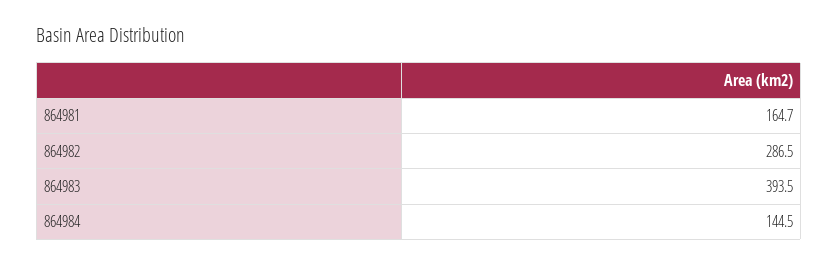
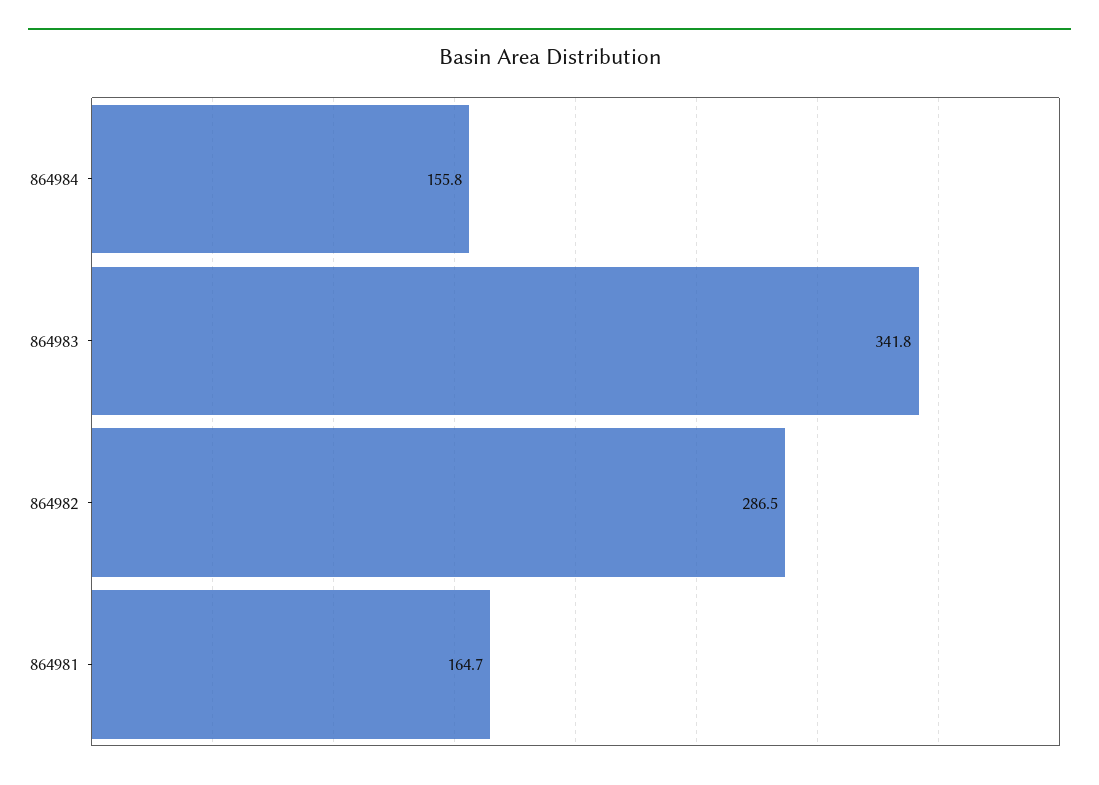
  {
    "864981": 164.7,
    "864982": 286.5,
-   "864983": 393.5,
+   "864983": 341.8,
-   "864984": 144.5
+   "864984": 155.8
  }

